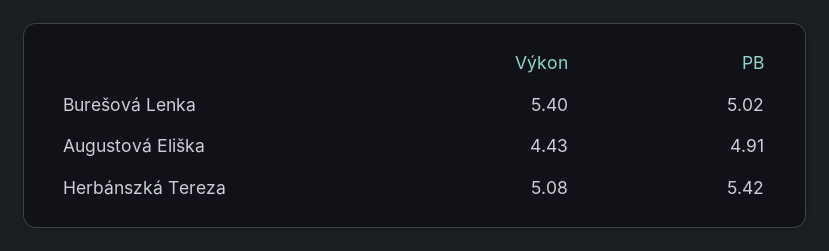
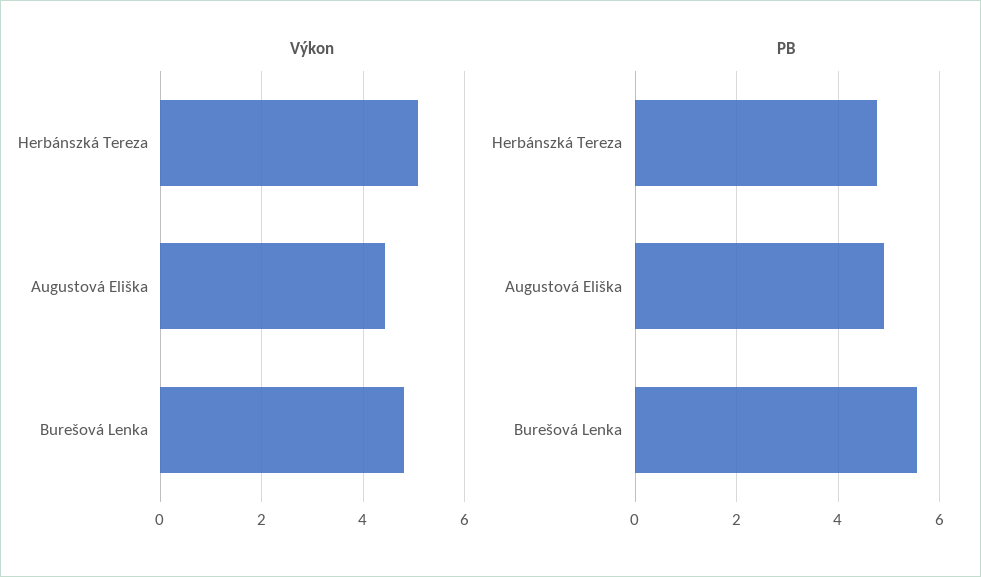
  {
    "Výkon": {
-     "Burešová Lenka": 5.4,
+     "Burešová Lenka": 4.8,
      "Augustová Eliška": 4.43,
      "Herbánszká Tereza": 5.08
    },
    "PB": {
-     "Burešová Lenka": 5.02,
+     "Burešová Lenka": 5.6,
      "Augustová Eliška": 4.91,
-     "Herbánszká Tereza": 5.42
+     "Herbánszká Tereza": 4.8
    }
  }

